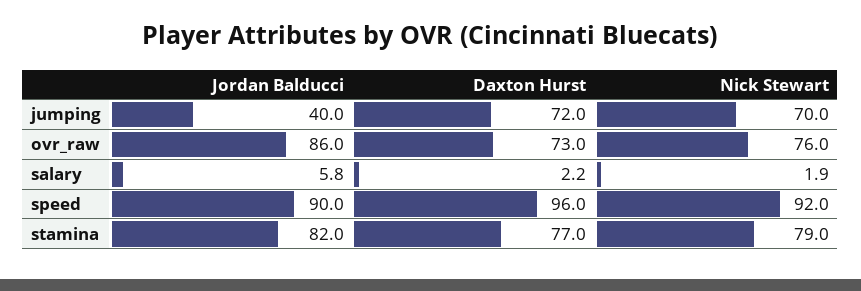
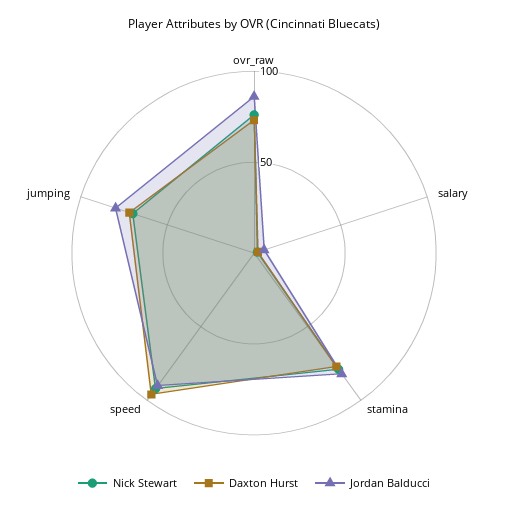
  {
    "Jordan Balducci": {
-     "jumping": 40,
+     "jumping": 80,
      "ovr_raw": 86,
      "salary": 5.8,
      "speed": 90,
      "stamina": 82
    },
    "Daxton Hurst": {
      "jumping": 72,
      "ovr_raw": 73,
      "salary": 2.2,
      "speed": 96,
      "stamina": 77
    },
    "Nick Stewart": {
      "jumping": 70,
      "ovr_raw": 76,
      "salary": 1.9,
      "speed": 92,
      "stamina": 79
    }
  }

